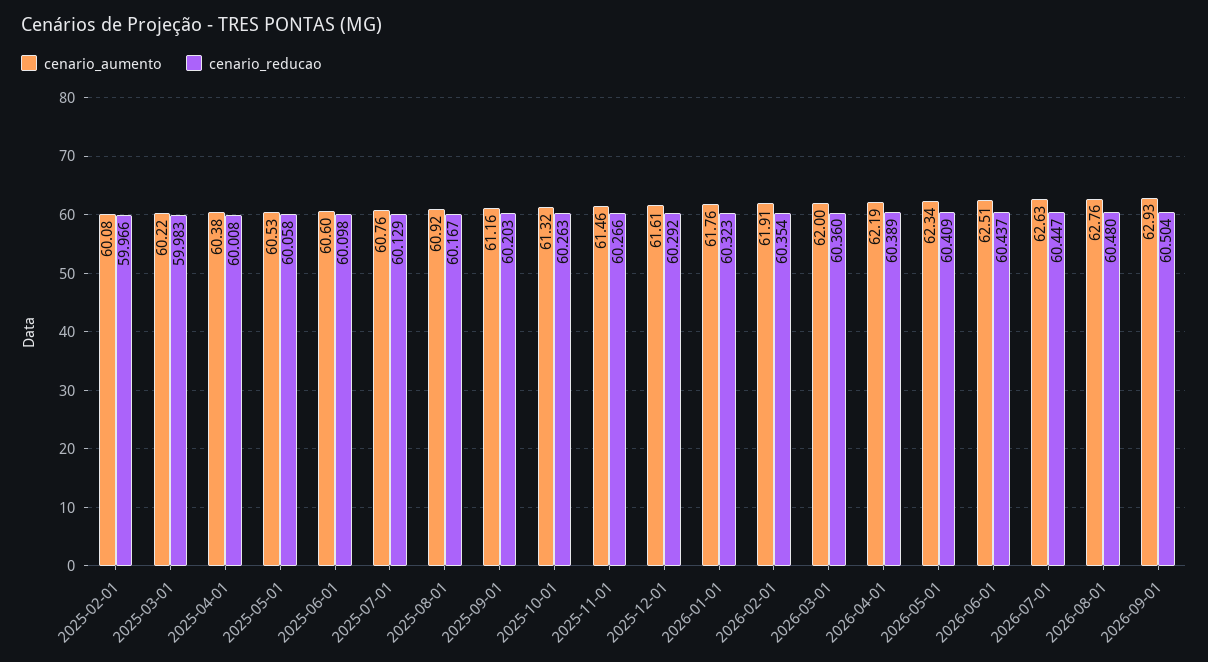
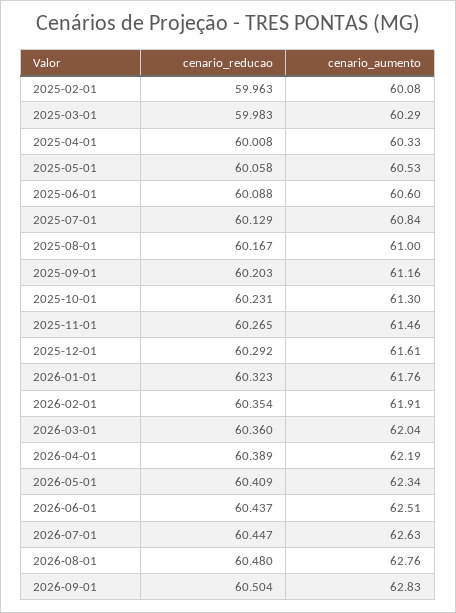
  {
    "cenario_aumento": {
      "2025-02-01": 60.08,
-     "2025-03-01": 60.22,
+     "2025-03-01": 60.29,
-     "2025-04-01": 60.38,
+     "2025-04-01": 60.33,
      "2025-05-01": 60.53,
      "2025-06-01": 60.6,
-     "2025-07-01": 60.76,
+     "2025-07-01": 60.84,
-     "2025-08-01": 60.92,
+     "2025-08-01": 61,
      "2025-09-01": 61.16,
-     "2025-10-01": 61.32,
+     "2025-10-01": 61.3,
      "2025-11-01": 61.46,
      "2025-12-01": 61.61,
      "2026-01-01": 61.76,
      "2026-02-01": 61.91,
-     "2026-03-01": 62,
+     "2026-03-01": 62.04,
      "2026-04-01": 62.19,
      "2026-05-01": 62.34,
      "2026-06-01": 62.51,
      "2026-07-01": 62.63,
      "2026-08-01": 62.76,
-     "2026-09-01": 62.93
+     "2026-09-01": 62.83
    },
    "cenario_reducao": {
-     "2025-02-01": 59.966,
+     "2025-02-01": 59.963,
      "2025-03-01": 59.983,
      "2025-04-01": 60.008,
      "2025-05-01": 60.058,
-     "2025-06-01": 60.098,
+     "2025-06-01": 60.088,
      "2025-07-01": 60.129,
      "2025-08-01": 60.167,
      "2025-09-01": 60.203,
-     "2025-10-01": 60.263,
+     "2025-10-01": 60.231,
-     "2025-11-01": 60.266,
+     "2025-11-01": 60.265,
      "2025-12-01": 60.292,
      "2026-01-01": 60.323,
      "2026-02-01": 60.354,
      "2026-03-01": 60.36,
      "2026-04-01": 60.389,
      "2026-05-01": 60.409,
      "2026-06-01": 60.437,
      "2026-07-01": 60.447,
      "2026-08-01": 60.48,
      "2026-09-01": 60.504
    }
  }

